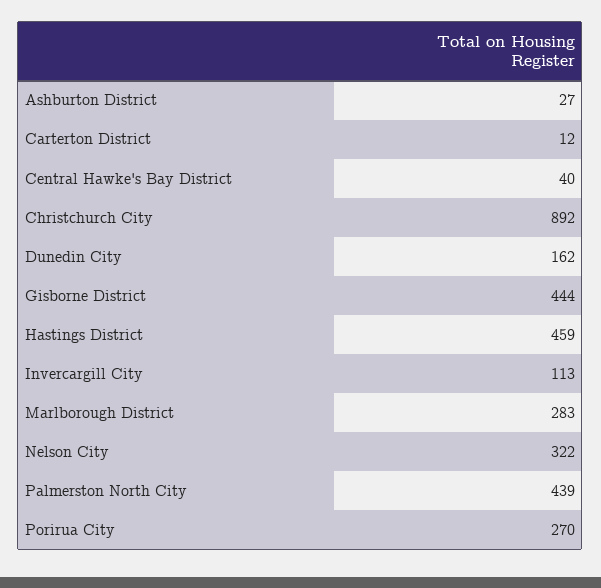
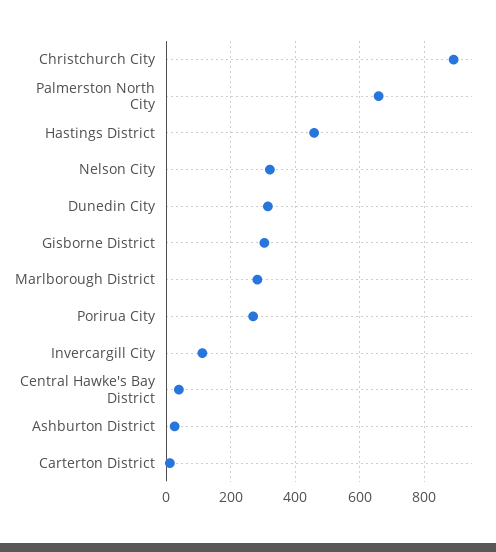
  {
    "Ashburton District": 27,
    "Carterton District": 12,
    "Central Hawke's Bay District": 40,
    "Christchurch City": 892,
-   "Dunedin City": 162,
+   "Dunedin City": 320,
-   "Gisborne District": 444,
+   "Gisborne District": 300,
    "Hastings District": 459,
    "Invercargill City": 113,
    "Marlborough District": 283,
    "Nelson City": 322,
-   "Palmerston North City": 439,
+   "Palmerston North City": 660,
    "Porirua City": 270
  }

